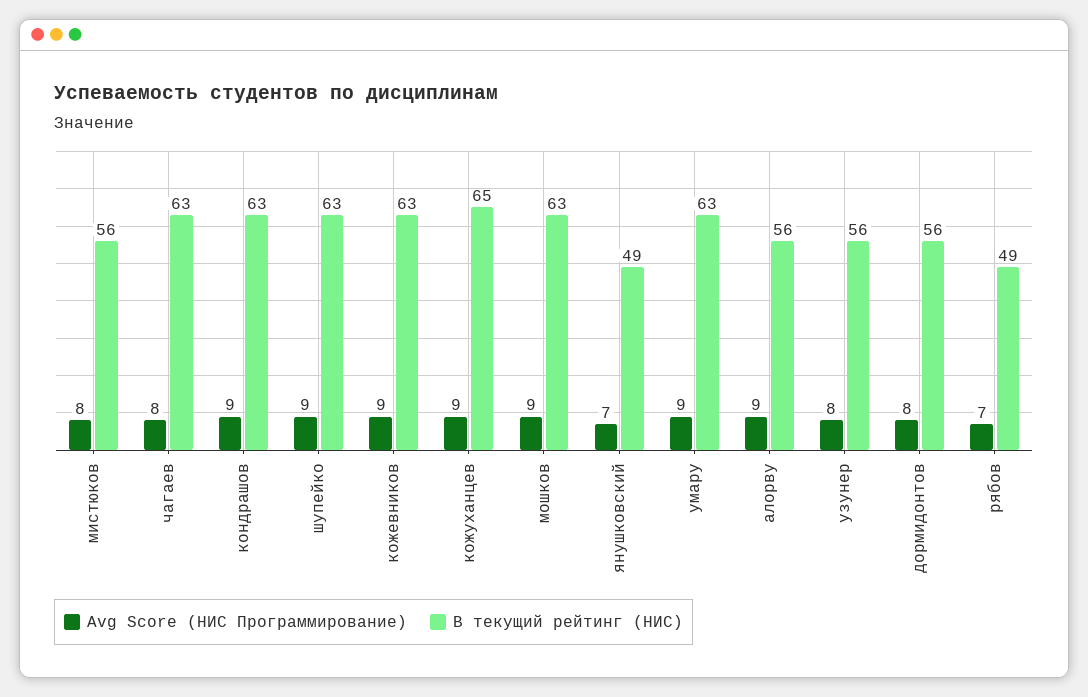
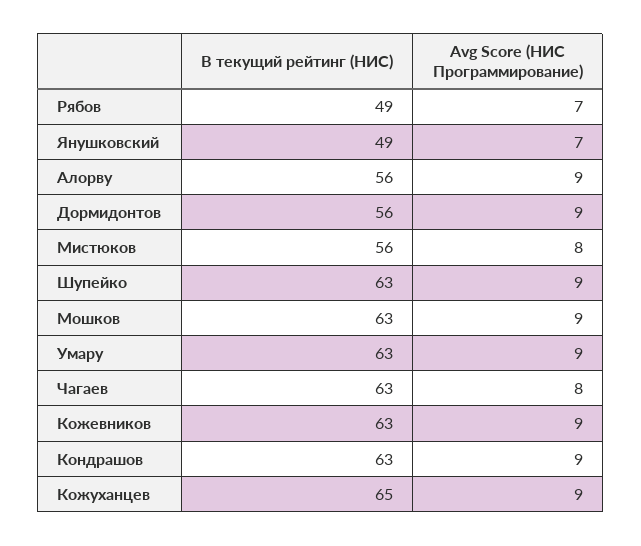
  {
    "Avg Score (НИС Программирование)": {
      "мистюков": 8,
      "чагаев": 8,
      "кондрашов": 9,
      "шупейко": 9,
      "кожевников": 9,
      "кожуханцев": 9,
      "мошков": 9,
      "янушковский": 7,
      "умару": 9,
      "алорву": 9,
-     "узунер": 8,
-     "дормидонтов": 8,
+     "дормидонтов": 9,
      "рябов": 7
    },
    "В текущий рейтинг (НИС)": {
      "мистюков": 56,
      "чагаев": 63,
      "кондрашов": 63,
      "шупейко": 63,
      "кожевников": 63,
      "кожуханцев": 65,
      "мошков": 63,
      "янушковский": 49,
      "умару": 63,
      "алорву": 56,
-     "узунер": 56,
      "дормидонтов": 56,
      "рябов": 49
    }
  }

